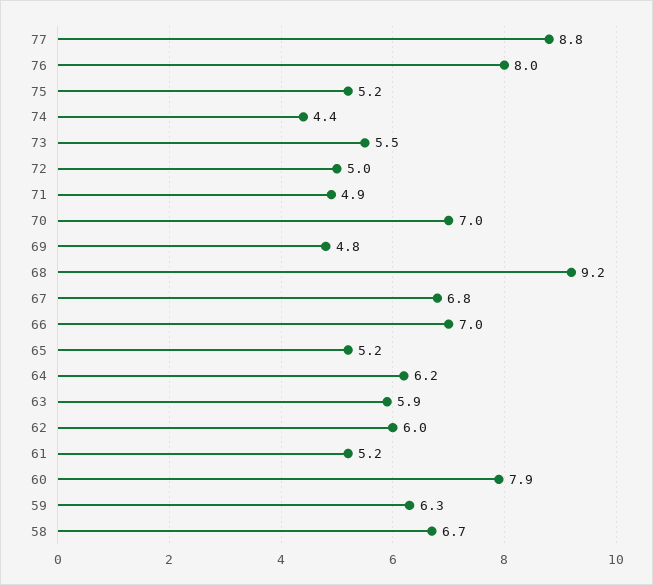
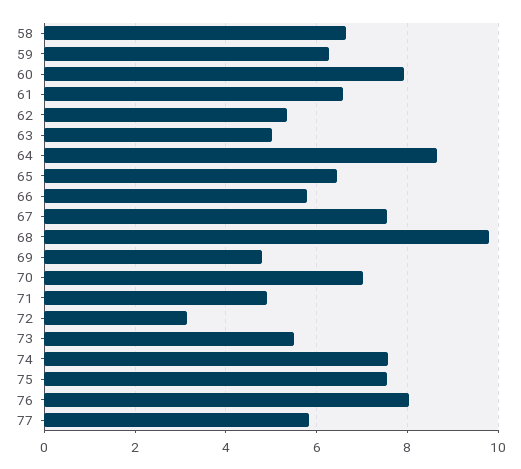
  {
-   "77": 8.8,
+   "77": 5.8,
    "76": 8,
-   "75": 5.2,
+   "75": 7.6,
-   "74": 4.4,
+   "74": 7.6,
    "73": 5.5,
-   "72": 5,
+   "72": 3.2,
    "71": 4.9,
    "70": 7,
    "69": 4.8,
-   "68": 9.2,
+   "68": 9.8,
-   "67": 6.8,
+   "67": 7.6,
-   "66": 7,
+   "66": 5.8,
-   "65": 5.2,
+   "65": 6.4,
-   "64": 6.2,
+   "64": 8.6,
-   "63": 5.9,
+   "63": 5,
-   "62": 6,
+   "62": 5.4,
-   "61": 5.2,
+   "61": 6.6,
    "60": 7.9,
    "59": 6.3,
    "58": 6.7
  }

